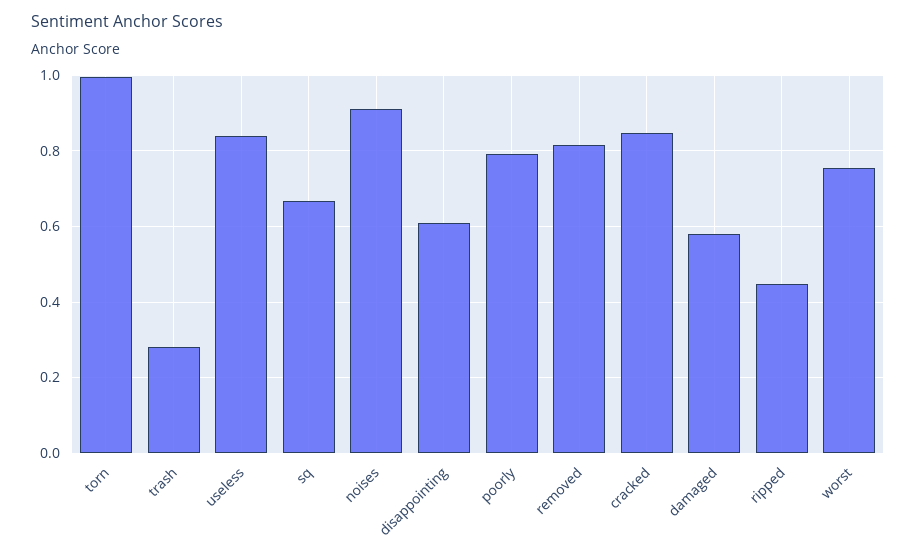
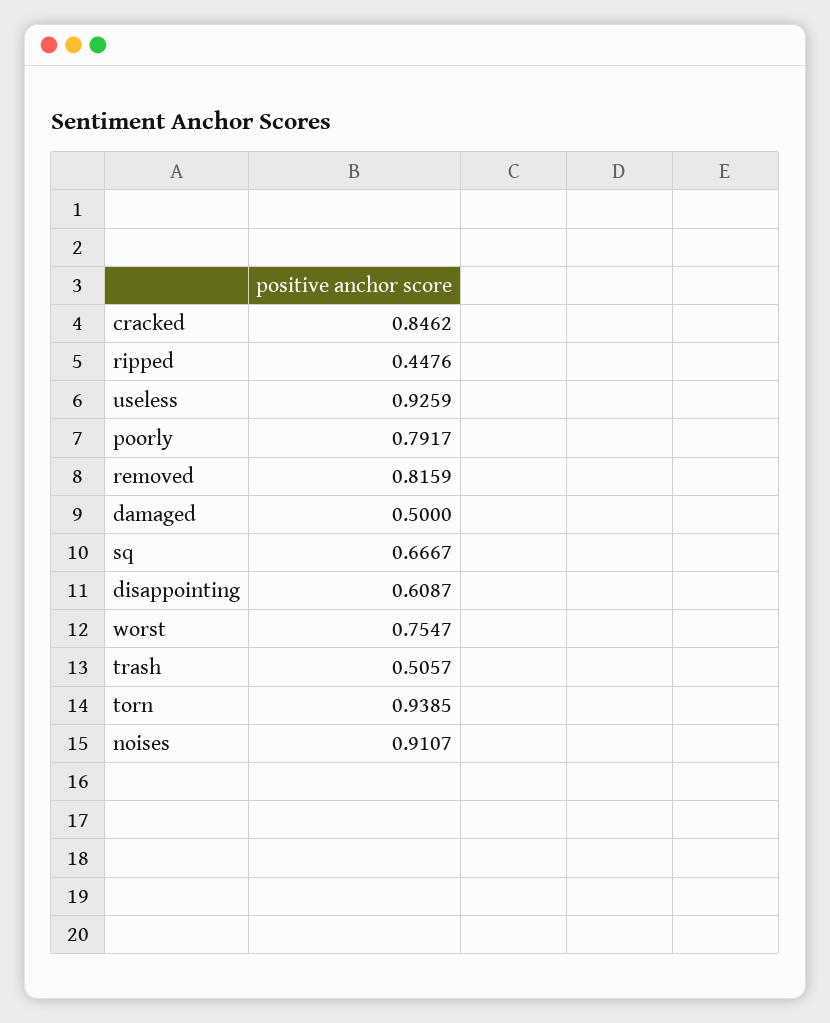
  {
-   "torn": 1,
+   "torn": 0.9385,
-   "trash": 0.28,
+   "trash": 0.5057,
-   "useless": 0.84,
+   "useless": 0.9259,
    "sq": 0.6667,
    "noises": 0.9107,
    "disappointing": 0.6087,
    "poorly": 0.7917,
    "removed": 0.8159,
    "cracked": 0.8462,
-   "damaged": 0.58,
+   "damaged": 0.5,
    "ripped": 0.4476,
    "worst": 0.7547
  }

